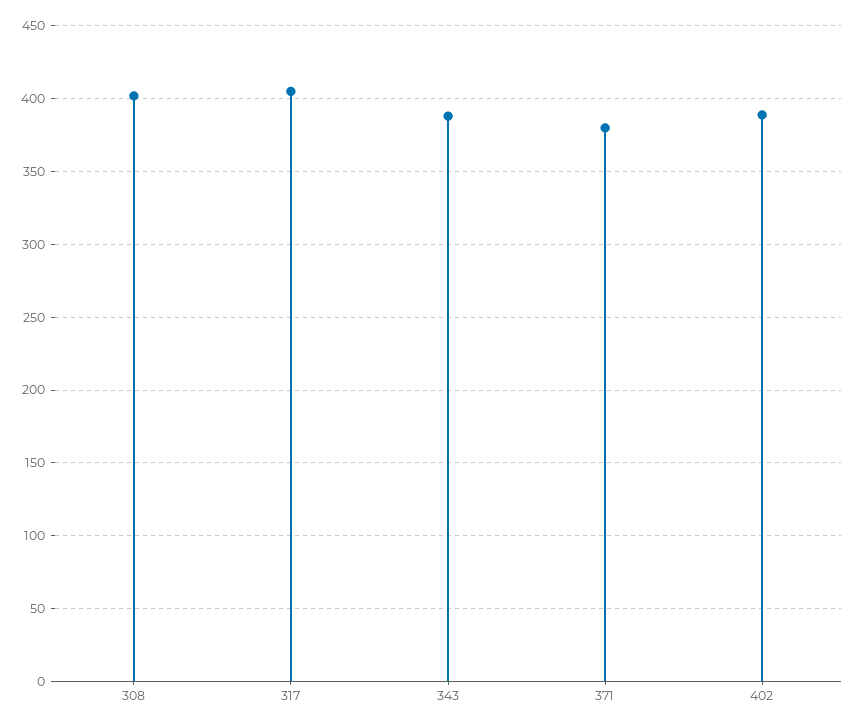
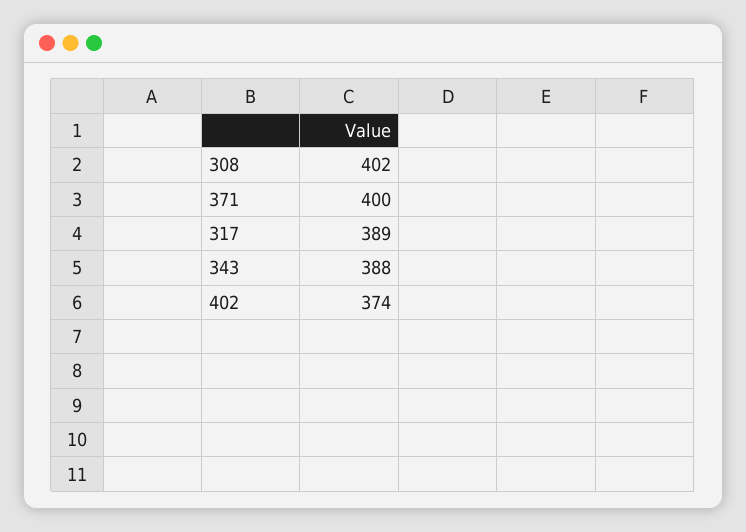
  {
    "308": 402,
-   "317": 405,
+   "317": 389,
    "343": 388,
-   "371": 380,
+   "371": 400,
-   "402": 390
+   "402": 374
  }

